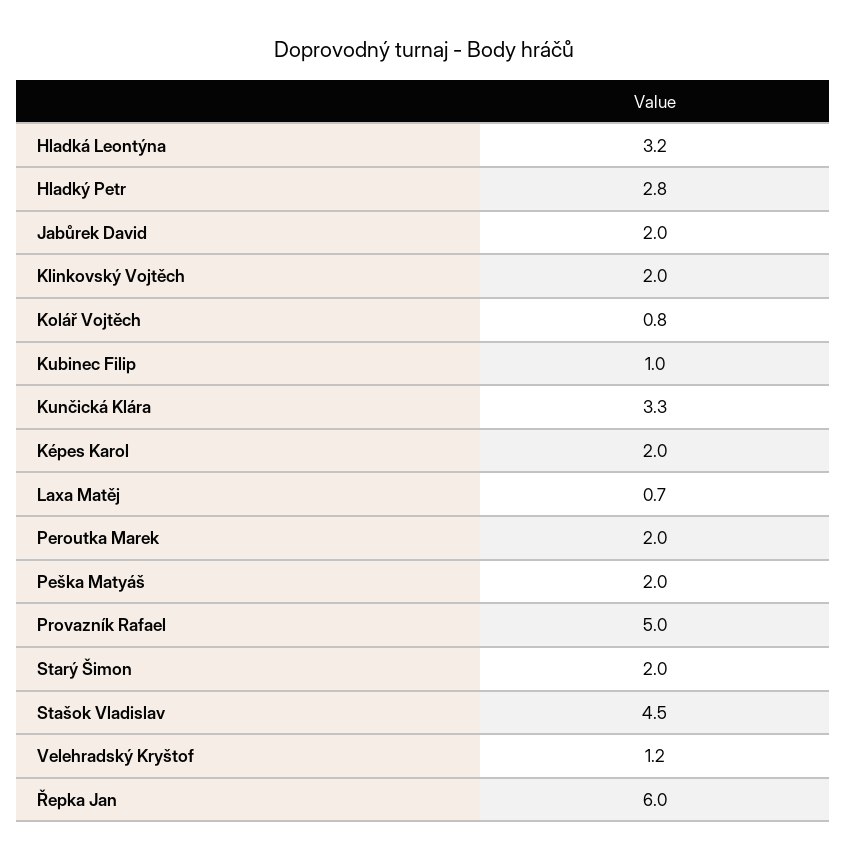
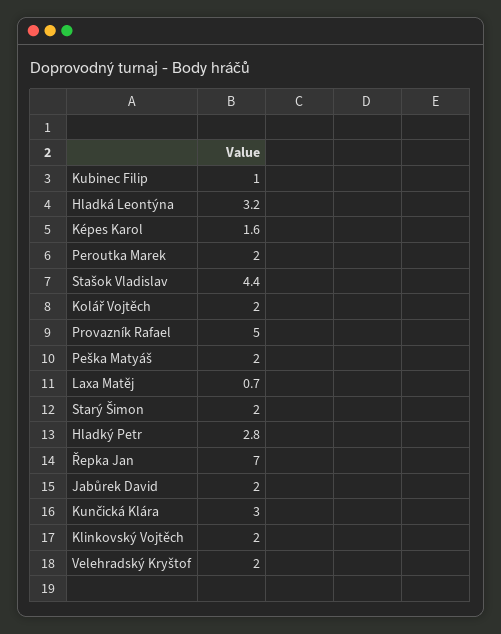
  {
    "Hladká Leontýna": 3.2,
    "Hladký Petr": 2.8,
    "Jabůrek David": 2,
    "Klinkovský Vojtěch": 2,
-   "Kolář Vojtěch": 0.8,
+   "Kolář Vojtěch": 2,
    "Kubinec Filip": 1,
-   "Kunčická Klára": 3.3,
+   "Kunčická Klára": 3,
-   "Képes Karol": 2,
+   "Képes Karol": 1.6,
    "Laxa Matěj": 0.7,
    "Peroutka Marek": 2,
    "Peška Matyáš": 2,
    "Provazník Rafael": 5,
    "Starý Šimon": 2,
-   "Stašok Vladislav": 4.5,
+   "Stašok Vladislav": 4.4,
-   "Velehradský Kryštof": 1.2,
+   "Velehradský Kryštof": 2,
-   "Řepka Jan": 6
+   "Řepka Jan": 7
  }

